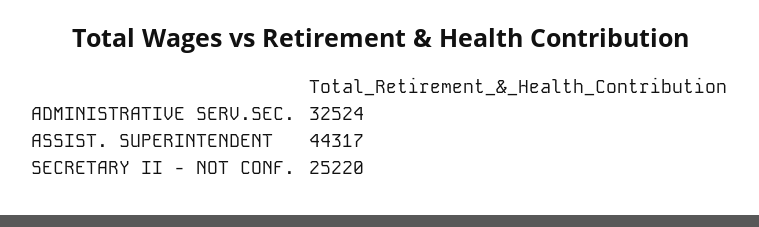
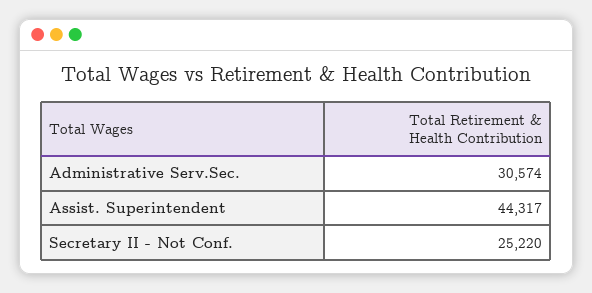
  {
-   "ADMINISTRATIVE SERV.SEC.": 32524,
+   "ADMINISTRATIVE SERV.SEC.": 30574,
    "ASSIST. SUPERINTENDENT": 44317,
    "SECRETARY II - NOT CONF.": 25220
  }

